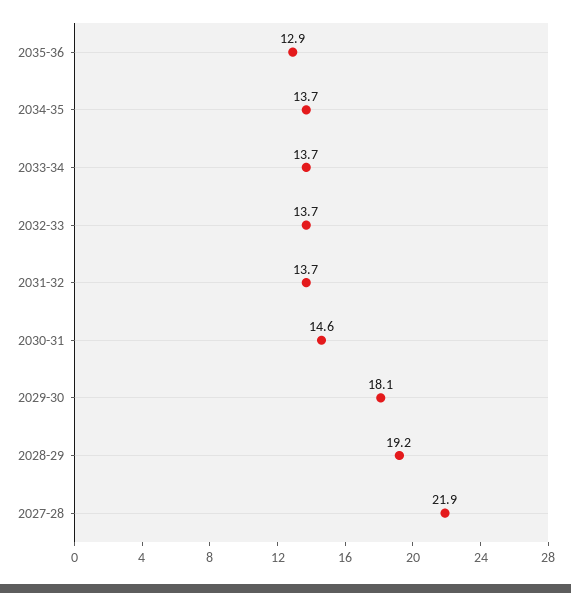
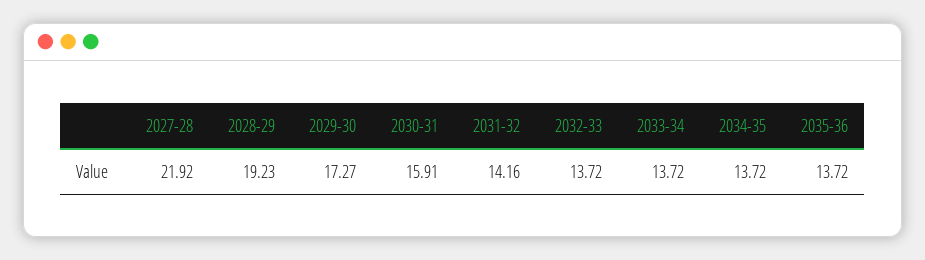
  {
-   "2035-36": 12.9,
+   "2035-36": 13.72,
    "2034-35": 13.72,
    "2033-34": 13.72,
    "2032-33": 13.72,
-   "2031-32": 13.7,
+   "2031-32": 14.16,
-   "2030-31": 14.6,
+   "2030-31": 15.91,
-   "2029-30": 18.1,
+   "2029-30": 17.27,
    "2028-29": 19.23,
    "2027-28": 21.92
  }

